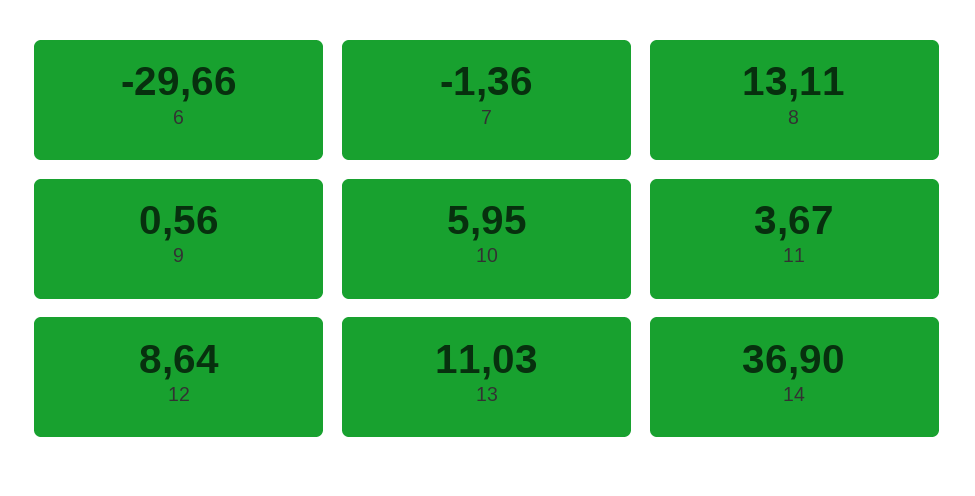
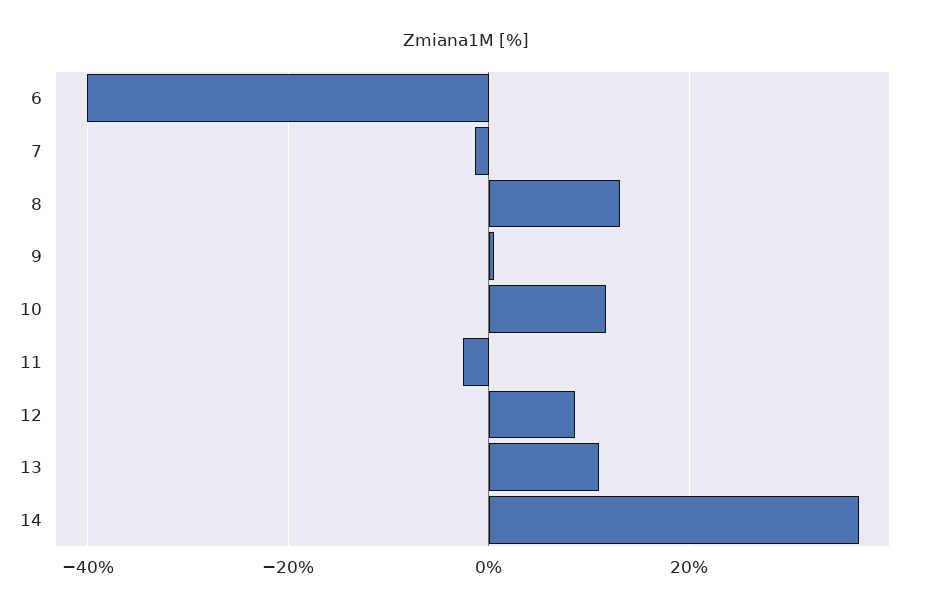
  {
-   "6": -29.66,
+   "6": -40,
    "7": -1.36,
    "8": 13.11,
    "9": 0.56,
-   "10": 5.95,
+   "10": 12,
-   "11": 3.67,
+   "11": -2,
    "12": 8.64,
    "13": 11.03,
    "14": 36.9
  }

